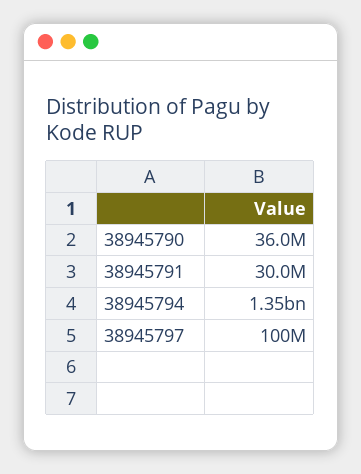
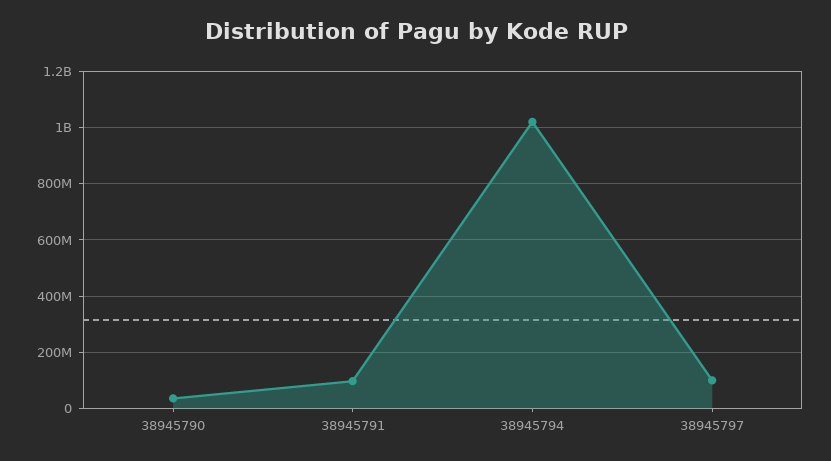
  {
    "38945790": 36000000,
-   "38945791": 30000000,
+   "38945791": 100000000,
-   "38945794": 1350000000,
+   "38945794": 1025000000,
    "38945797": 100000000
  }

